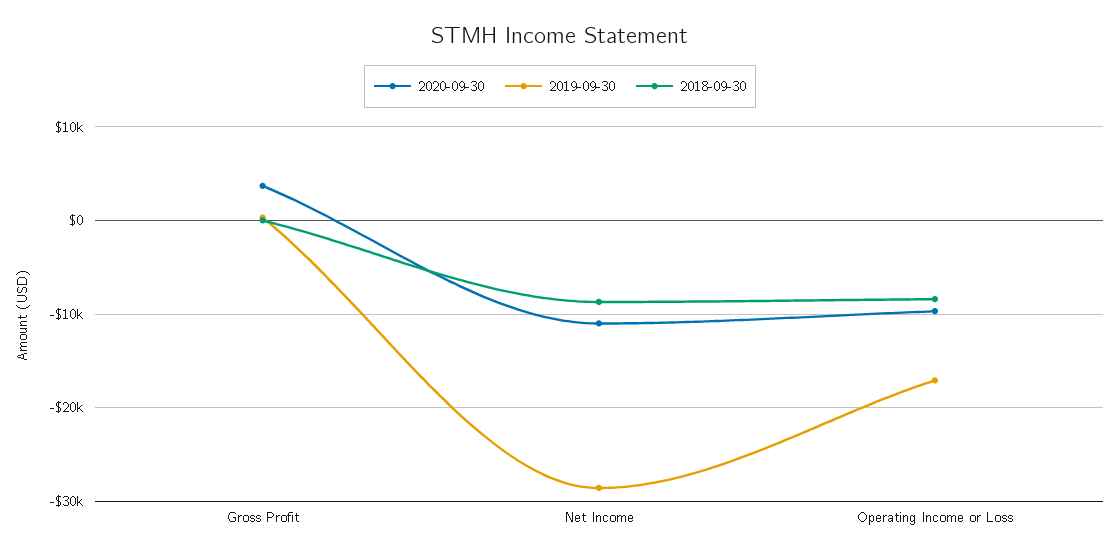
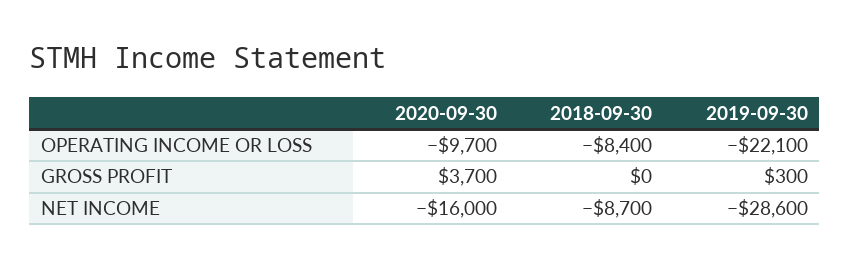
  {
    "2020-09-30": {
      "Gross Profit": 3700,
-     "Net Income": -11000,
+     "Net Income": -16000,
      "Operating Income or Loss": -9700
    },
    "2019-09-30": {
      "Gross Profit": 300,
      "Net Income": -28600,
-     "Operating Income or Loss": -17000
+     "Operating Income or Loss": -22100
    },
    "2018-09-30": {
      "Gross Profit": 0,
      "Net Income": -8700,
      "Operating Income or Loss": -8400
    }
  }

